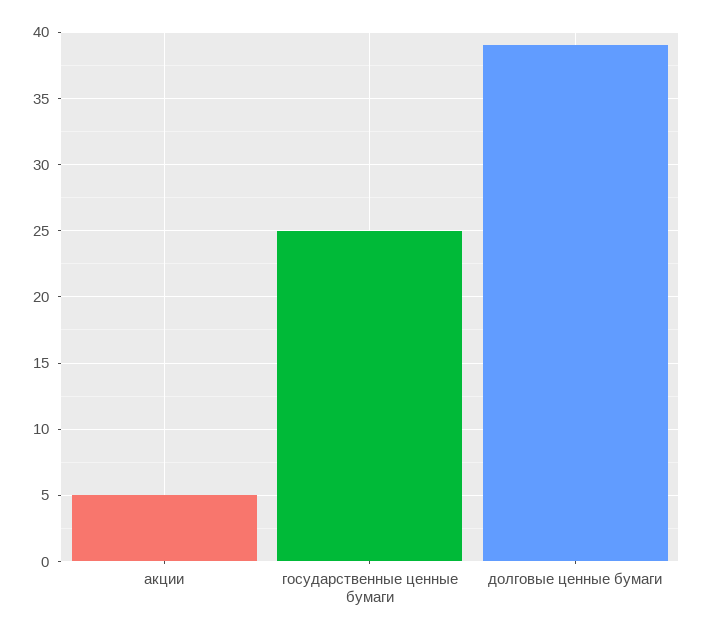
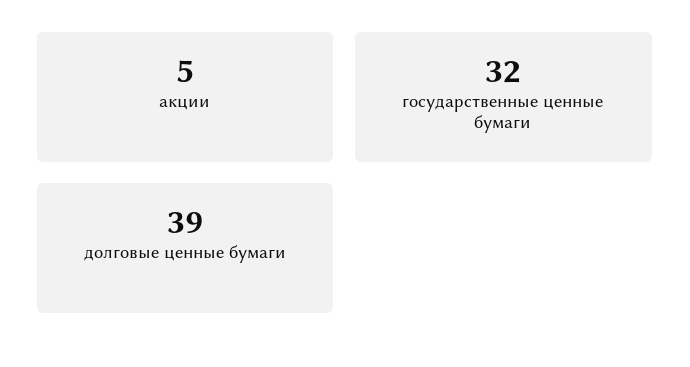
  {
    "акции": 5,
-   "государственные ценные бумаги": 25,
+   "государственные ценные бумаги": 32,
    "долговые ценные бумаги": 39
  }

